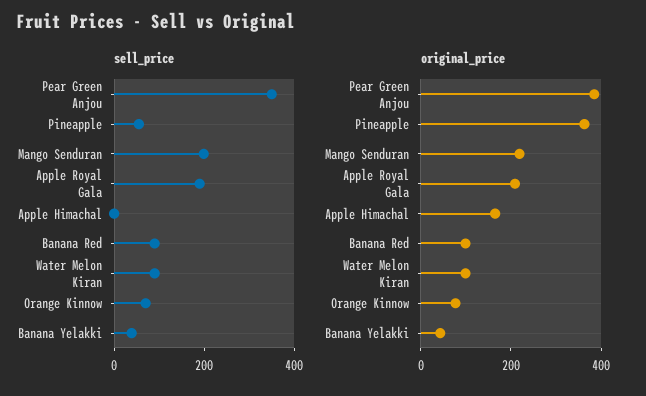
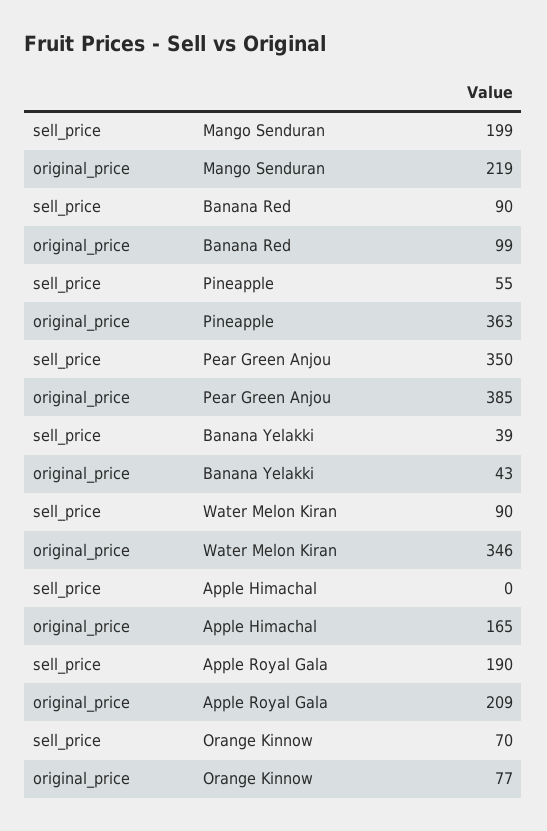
  {
    "sell_price": {
      "Pear Green Anjou": 350,
      "Pineapple": 55,
      "Mango Senduran": 199,
      "Apple Royal Gala": 190,
      "Apple Himachal": 0,
      "Banana Red": 90,
      "Water Melon Kiran": 90,
      "Orange Kinnow": 70,
      "Banana Yelakki": 39
    },
    "original_price": {
      "Pear Green Anjou": 385,
      "Pineapple": 363,
      "Mango Senduran": 219,
      "Apple Royal Gala": 209,
      "Apple Himachal": 165,
      "Banana Red": 99,
-     "Water Melon Kiran": 100,
+     "Water Melon Kiran": 346,
      "Orange Kinnow": 77,
      "Banana Yelakki": 43
    }
  }

